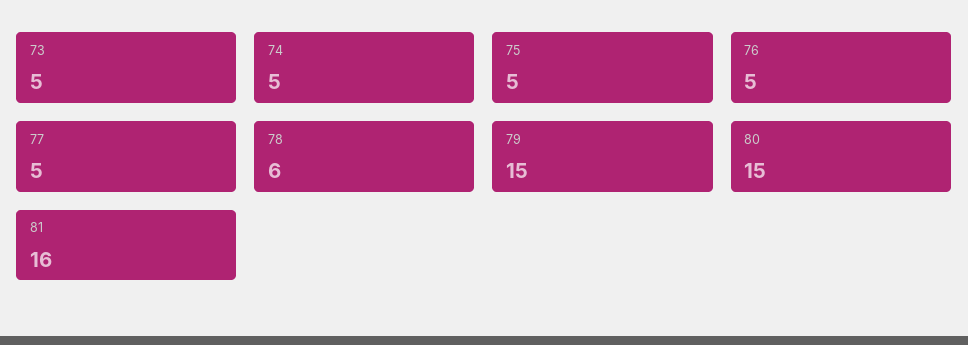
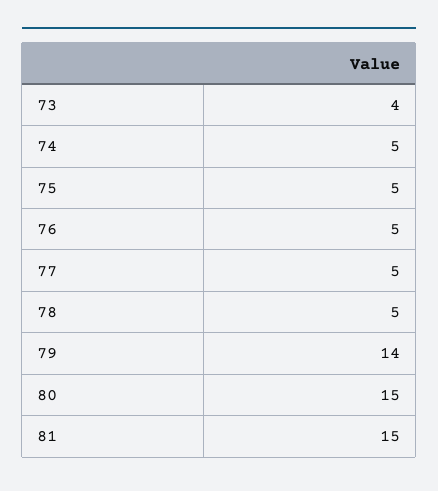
  {
-   "73": 5,
+   "73": 4,
    "74": 5,
    "75": 5,
    "76": 5,
    "77": 5,
-   "78": 6,
+   "78": 5,
-   "79": 15,
+   "79": 14,
    "80": 15,
-   "81": 16
+   "81": 15
  }

